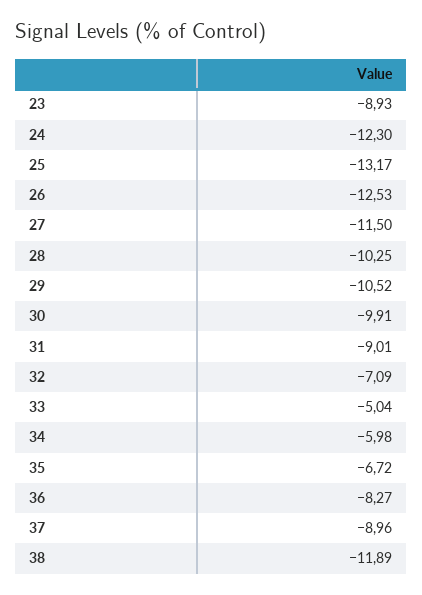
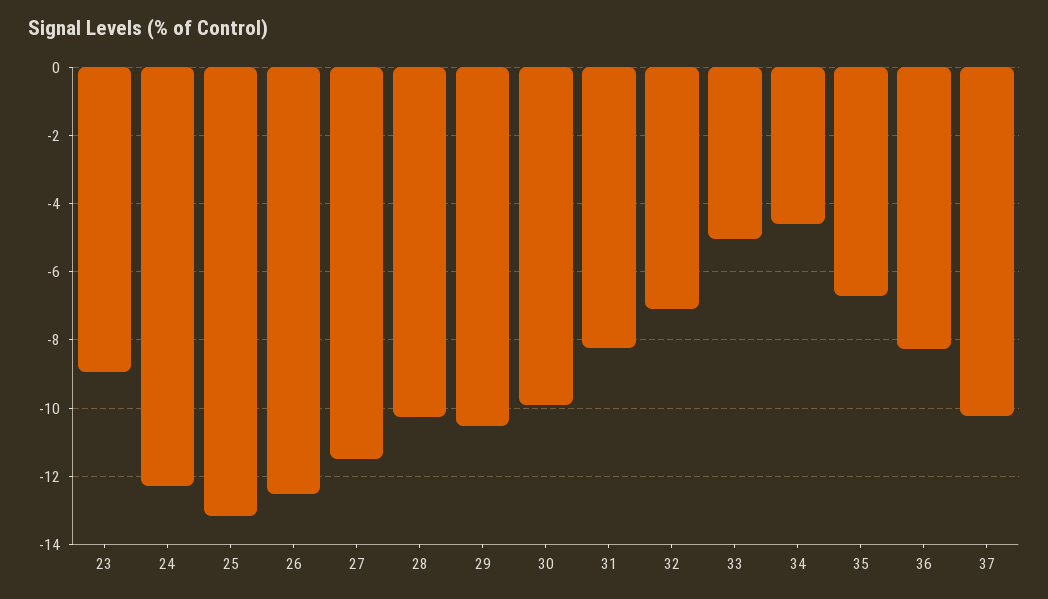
  {
    "23": -8.93,
    "24": -12.3,
    "25": -13.17,
    "26": -12.53,
    "27": -11.5,
    "28": -10.25,
    "29": -10.52,
    "30": -9.91,
-   "31": -9.01,
+   "31": -8.2,
    "32": -7.09,
    "33": -5.04,
-   "34": -5.98,
+   "34": -4.6,
    "35": -6.72,
    "36": -8.27,
-   "37": -8.96,
+   "37": -10.2
-   "38": -11.89
  }

